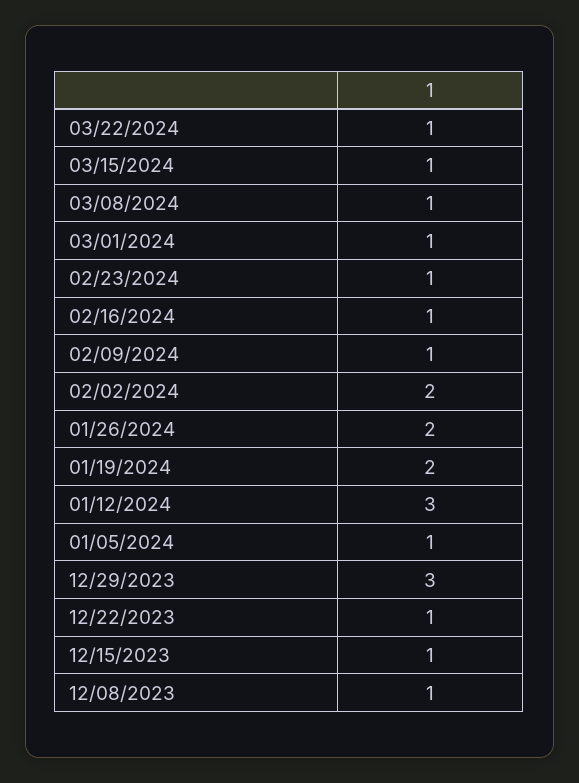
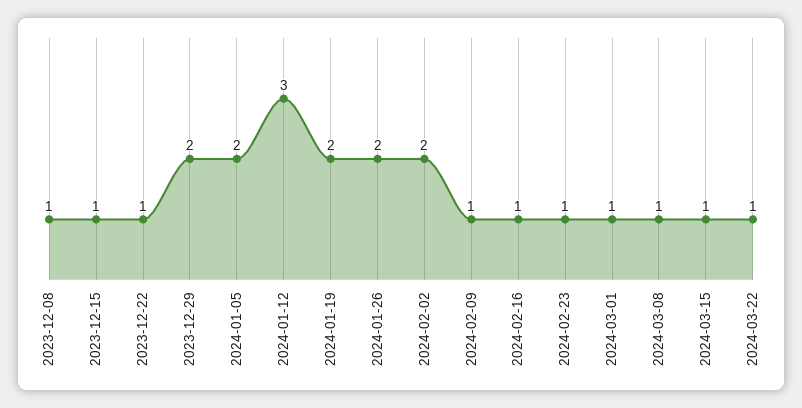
  {
    "03/22/2024": 1,
    "03/15/2024": 1,
    "03/08/2024": 1,
    "03/01/2024": 1,
    "02/23/2024": 1,
    "02/16/2024": 1,
    "02/09/2024": 1,
    "02/02/2024": 2,
    "01/26/2024": 2,
    "01/19/2024": 2,
    "01/12/2024": 3,
-   "01/05/2024": 1,
+   "01/05/2024": 2,
-   "12/29/2023": 3,
+   "12/29/2023": 2,
    "12/22/2023": 1,
    "12/15/2023": 1,
    "12/08/2023": 1
  }

